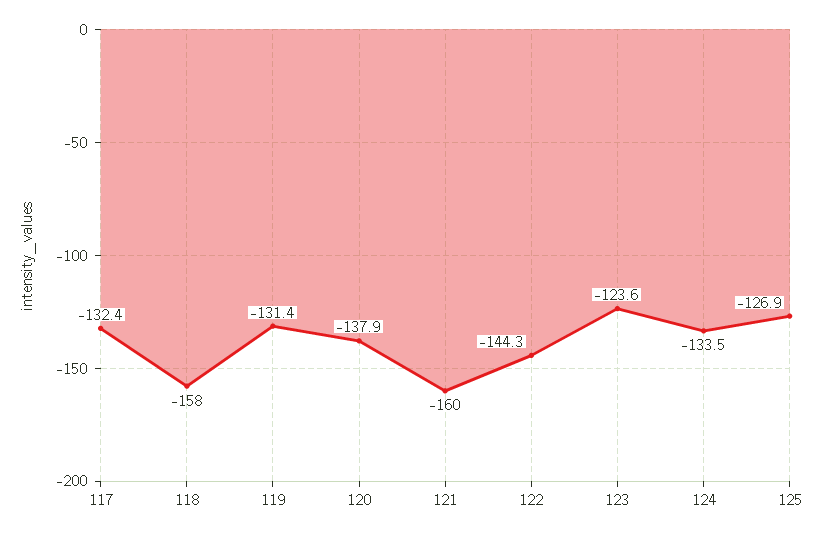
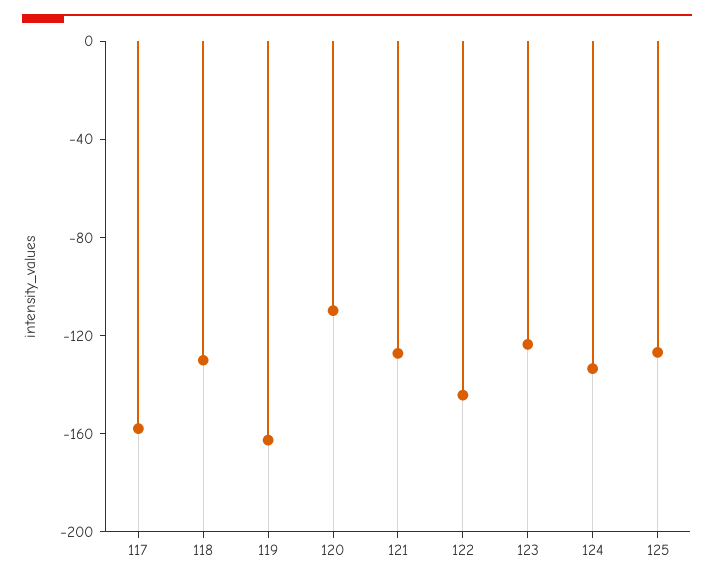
  {
-   "117": -132.4,
+   "117": -160,
-   "118": -158,
+   "118": -130,
-   "119": -131.4,
+   "119": -160,
-   "120": -137.9,
+   "120": -110,
-   "121": -160,
+   "121": -130,
    "122": -144.3,
    "123": -123.6,
    "124": -133.5,
    "125": -126.9
  }

